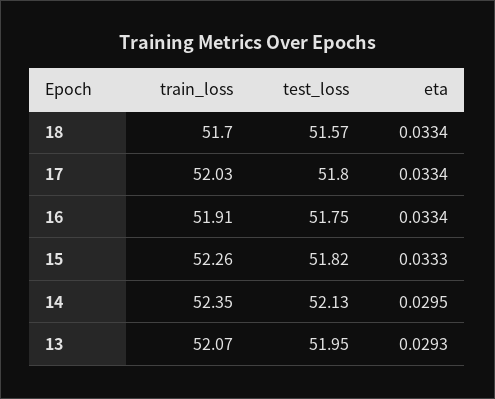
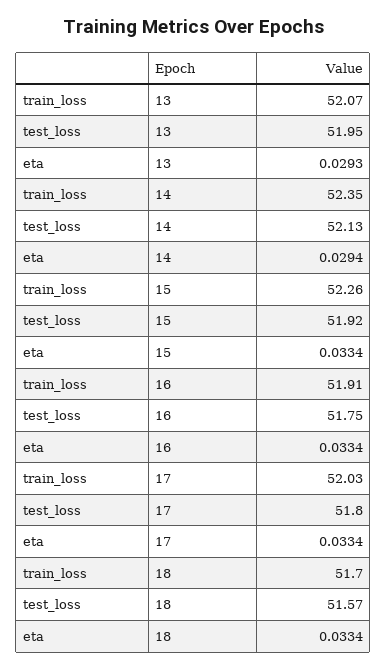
  {
    "train_loss": {
      "18": 51.7,
      "17": 52.03,
      "16": 51.91,
      "15": 52.26,
      "14": 52.35,
      "13": 52.07
    },
    "test_loss": {
      "18": 51.57,
      "17": 51.8,
      "16": 51.75,
-     "15": 51.82,
+     "15": 51.92,
      "14": 52.13,
      "13": 51.95
    },
    "eta": {
      "18": 0.0334,
      "17": 0.0334,
      "16": 0.0334,
-     "15": 0.0333,
+     "15": 0.0334,
-     "14": 0.0295,
+     "14": 0.0294,
      "13": 0.0293
    }
  }

